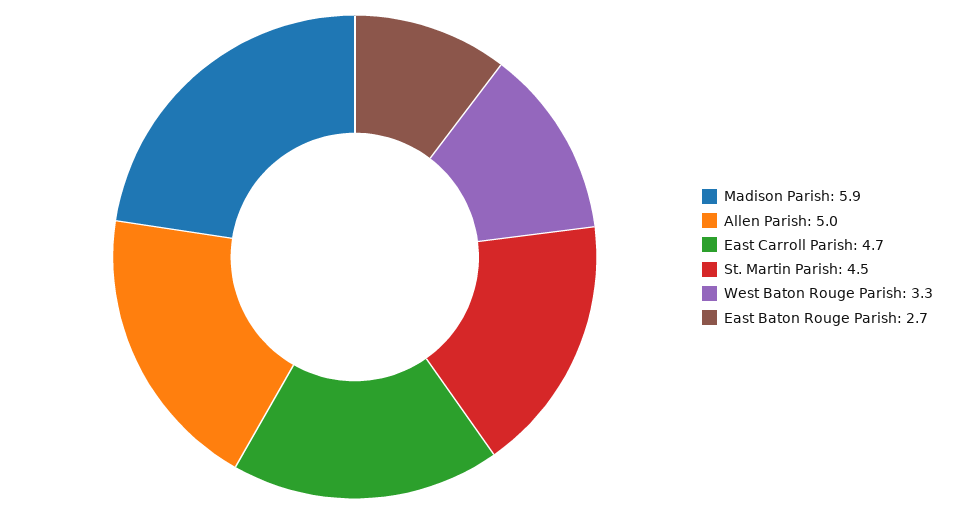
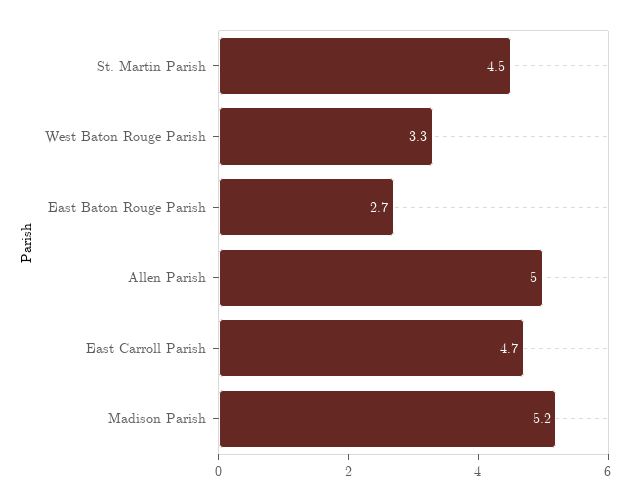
  {
-   "Madison Parish": 5.9,
+   "Madison Parish": 5.2,
    "Allen Parish": 5,
    "East Carroll Parish": 4.7,
    "St. Martin Parish": 4.5,
    "West Baton Rouge Parish": 3.3,
    "East Baton Rouge Parish": 2.7
  }

